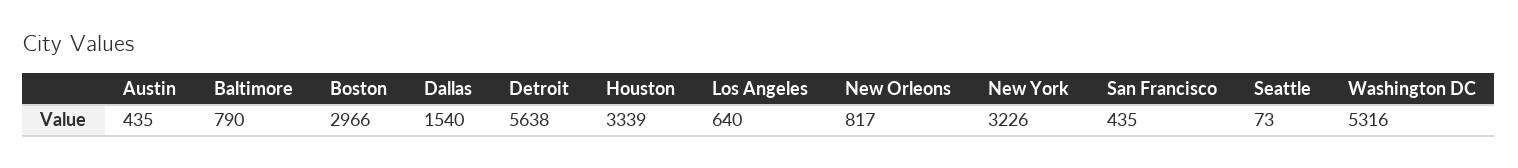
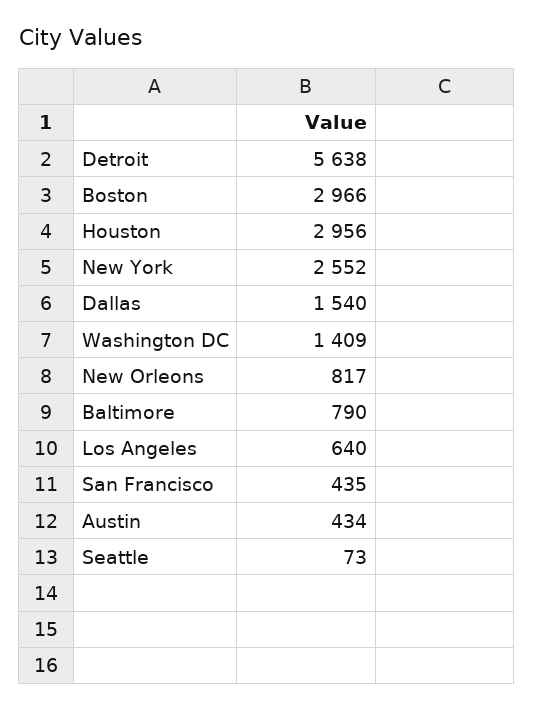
  {
-   "Austin": 435,
+   "Austin": 434,
    "Baltimore": 790,
    "Boston": 2966,
    "Dallas": 1540,
    "Detroit": 5638,
-   "Houston": 3339,
+   "Houston": 2956,
    "Los Angeles": 640,
    "New Orleons": 817,
-   "New York": 3226,
+   "New York": 2552,
    "San Francisco": 435,
    "Seattle": 73,
-   "Washington DC": 5316
+   "Washington DC": 1409
  }

